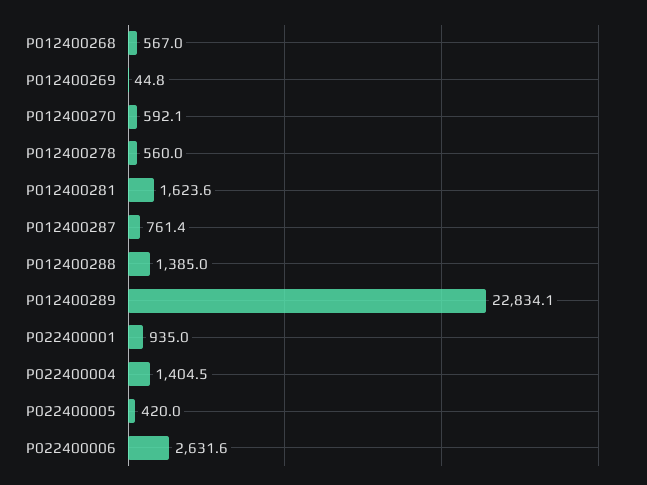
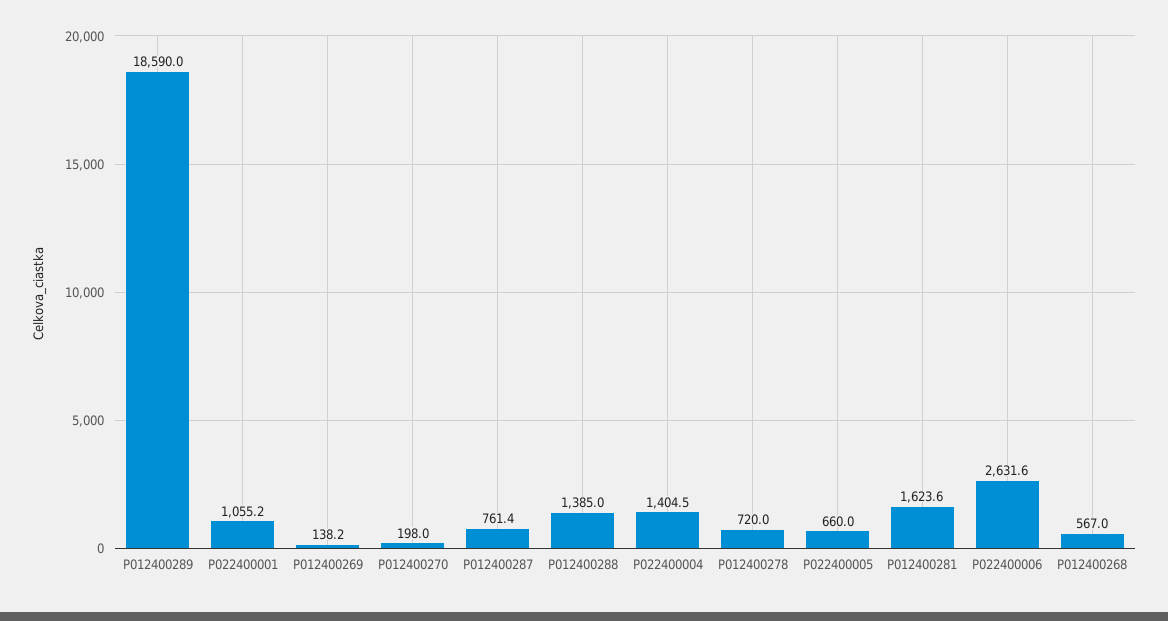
  {
    "P012400268": 567,
-   "P012400269": 44.8,
+   "P012400269": 138.2,
-   "P012400270": 592.1,
+   "P012400270": 198,
-   "P012400278": 560,
+   "P012400278": 720,
    "P012400281": 1623.6,
    "P012400287": 761.4,
    "P012400288": 1385,
-   "P012400289": 22834.1,
+   "P012400289": 18590,
-   "P022400001": 935,
+   "P022400001": 1055.2,
    "P022400004": 1404.5,
-   "P022400005": 420,
+   "P022400005": 660,
    "P022400006": 2631.6
  }

